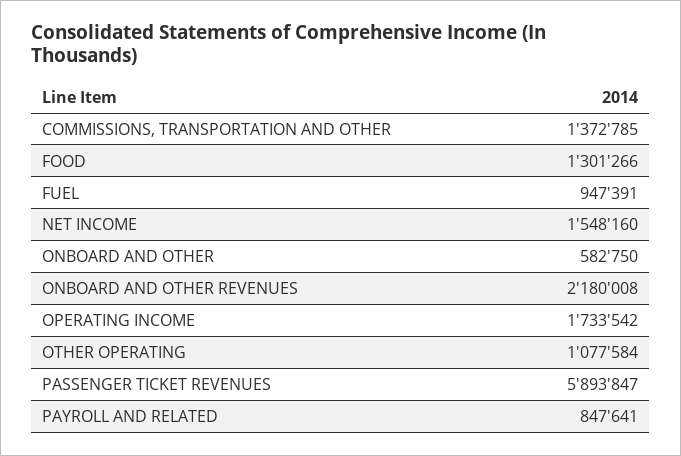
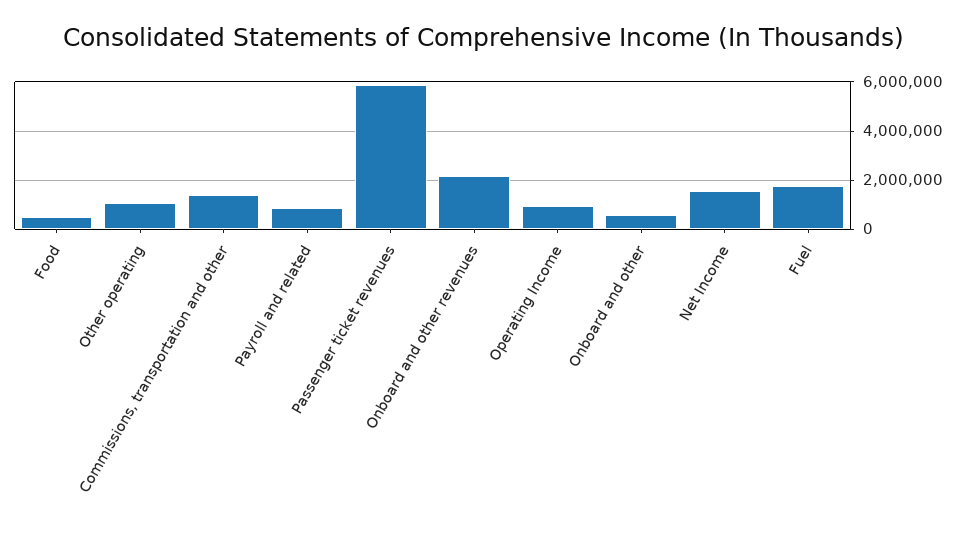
  {
    "COMMISSIONS, TRANSPORTATION AND OTHER": 1372785,
-   "FOOD": 1301266,
+   "FOOD": 500000,
-   "FUEL": 947391,
+   "FUEL": 1750000,
    "NET INCOME": 1548160,
    "ONBOARD AND OTHER": 582750,
    "ONBOARD AND OTHER REVENUES": 2180008,
-   "OPERATING INCOME": 1733542,
+   "OPERATING INCOME": 1000000,
    "OTHER OPERATING": 1077584,
    "PASSENGER TICKET REVENUES": 5893847,
    "PAYROLL AND RELATED": 847641
  }

